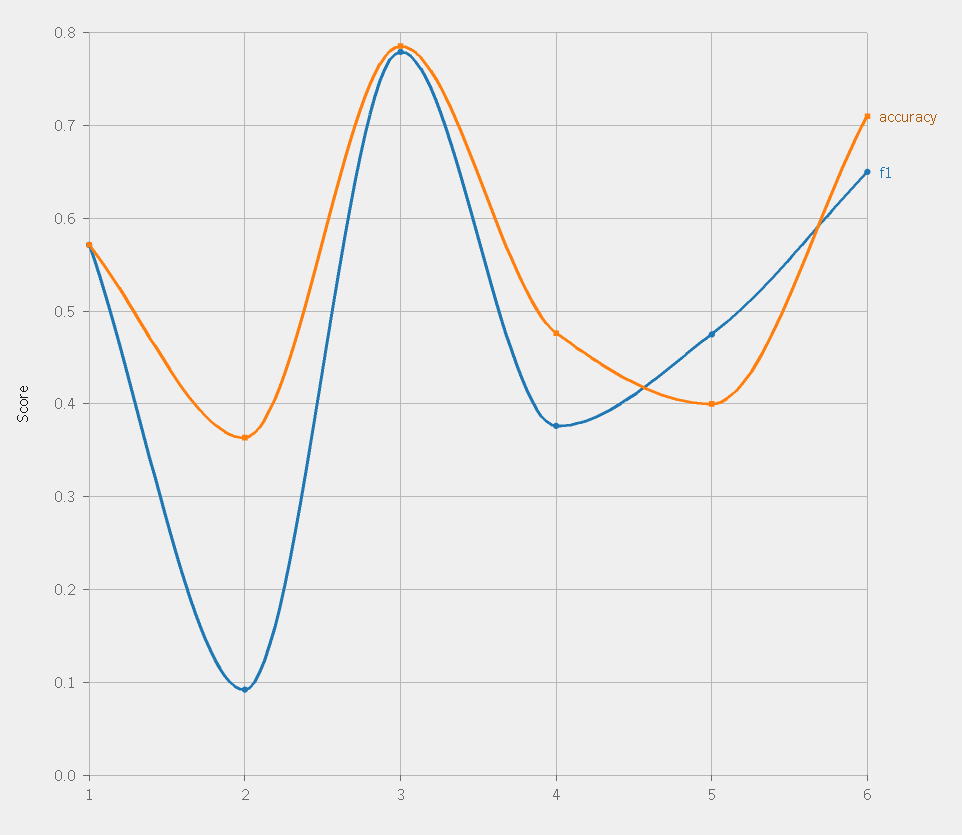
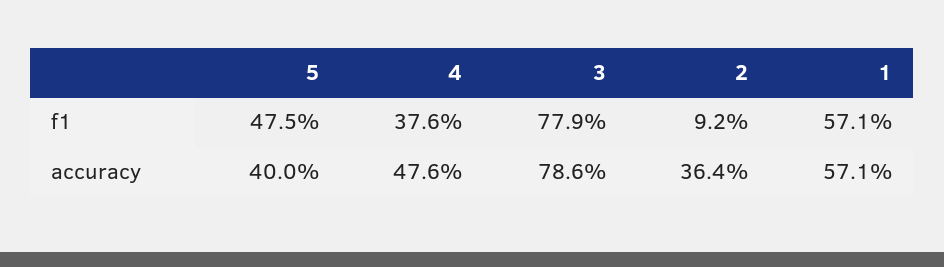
  {
    "accuracy": {
      "1": 0.571,
      "2": 0.364,
      "3": 0.786,
      "4": 0.476,
-     "5": 0.4,
+     "5": 0.4
-     "6": 0.71
    },
    "f1": {
      "1": 0.571,
      "2": 0.092,
      "3": 0.779,
      "4": 0.376,
-     "5": 0.475,
+     "5": 0.475
-     "6": 0.65
    }
  }

